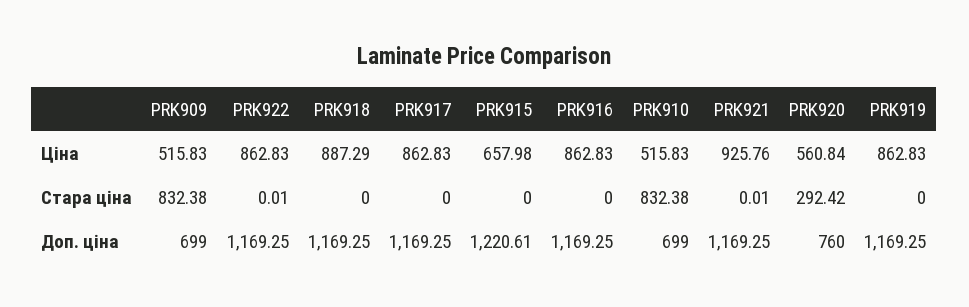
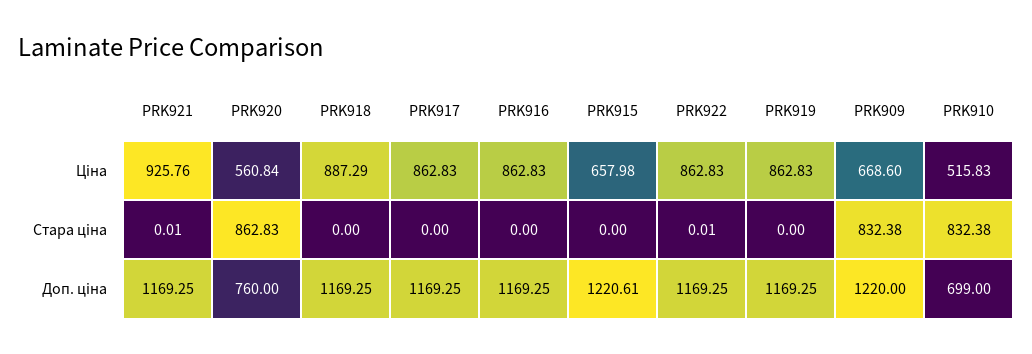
  {
    "PRK909": {
-     "Ціна": 515.83,
+     "Ціна": 668.6,
      "Стара ціна": 832.38,
-     "Доп. ціна": 699
+     "Доп. ціна": 1220
    },
    "PRK922": {
      "Ціна": 862.83,
      "Стара ціна": 0.01,
      "Доп. ціна": 1169.25
    },
    "PRK918": {
      "Ціна": 887.29,
      "Стара ціна": 0,
      "Доп. ціна": 1169.25
    },
    "PRK917": {
      "Ціна": 862.83,
      "Стара ціна": 0,
      "Доп. ціна": 1169.25
    },
    "PRK915": {
      "Ціна": 657.98,
      "Стара ціна": 0,
      "Доп. ціна": 1220.61
    },
    "PRK916": {
      "Ціна": 862.83,
      "Стара ціна": 0,
      "Доп. ціна": 1169.25
    },
    "PRK910": {
      "Ціна": 515.83,
      "Стара ціна": 832.38,
      "Доп. ціна": 699
    },
    "PRK921": {
      "Ціна": 925.76,
      "Стара ціна": 0.01,
      "Доп. ціна": 1169.25
    },
    "PRK920": {
      "Ціна": 560.84,
-     "Стара ціна": 292.42,
+     "Стара ціна": 862.83,
      "Доп. ціна": 760
    },
    "PRK919": {
      "Ціна": 862.83,
      "Стара ціна": 0,
      "Доп. ціна": 1169.25
    }
  }

